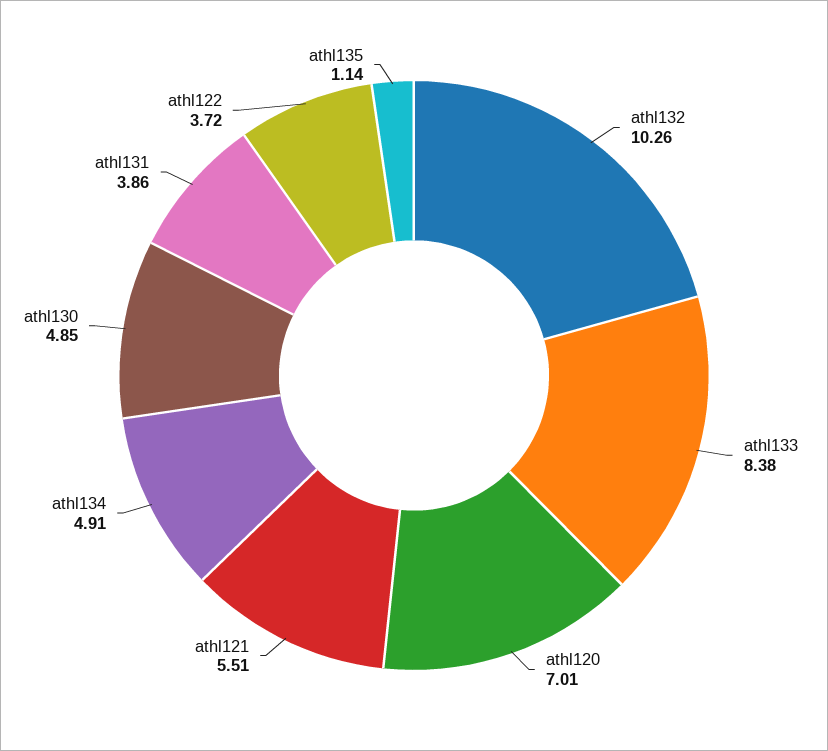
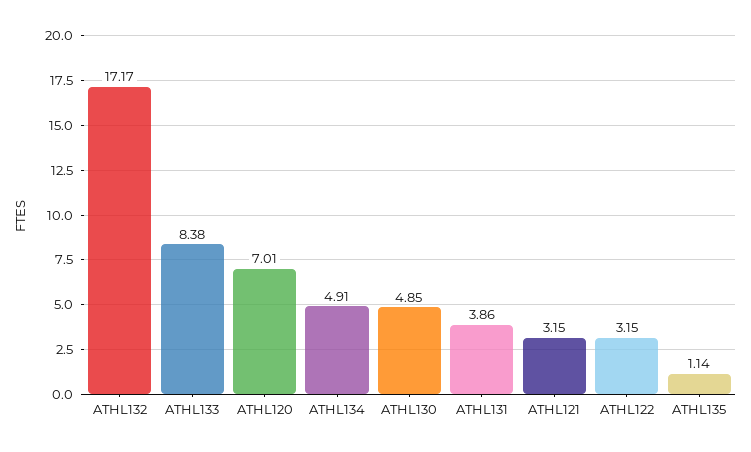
  {
-   "athl132": 10.26,
+   "athl132": 17.17,
    "athl133": 8.38,
    "athl120": 7.01,
-   "athl121": 5.51,
+   "athl121": 3.15,
    "athl134": 4.91,
    "athl130": 4.85,
    "athl131": 3.86,
-   "athl122": 3.72,
+   "athl122": 3.15,
    "athl135": 1.14
  }

